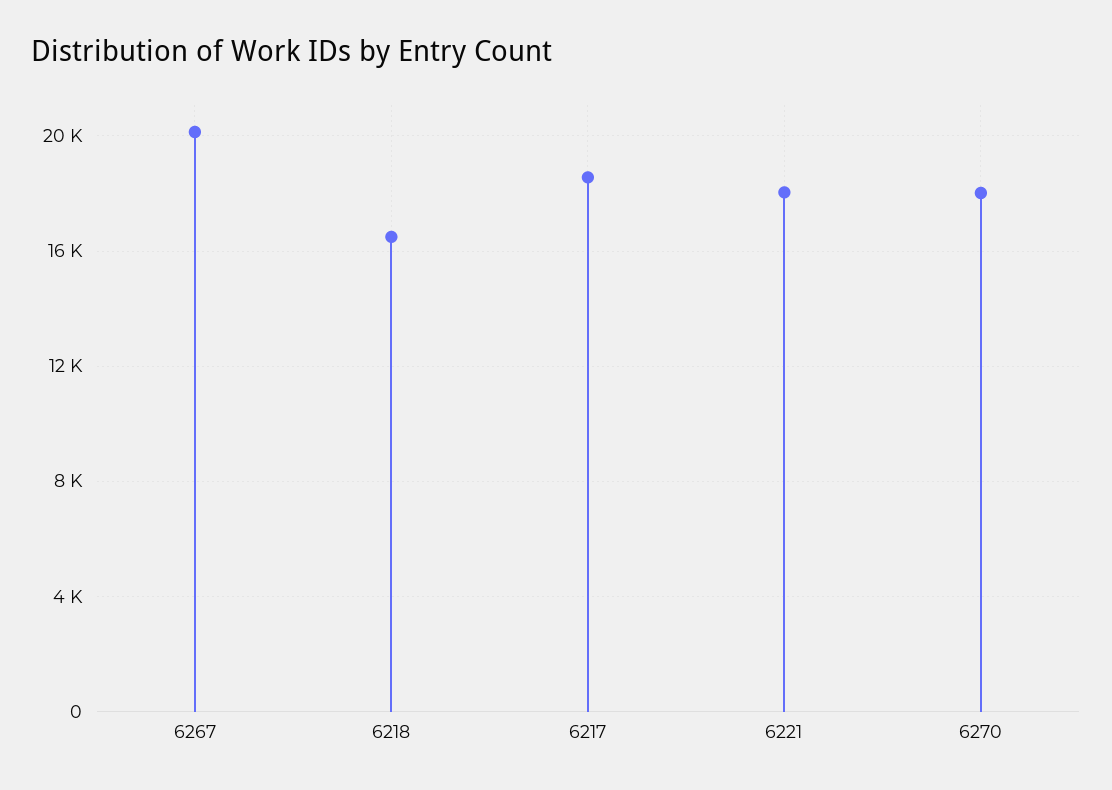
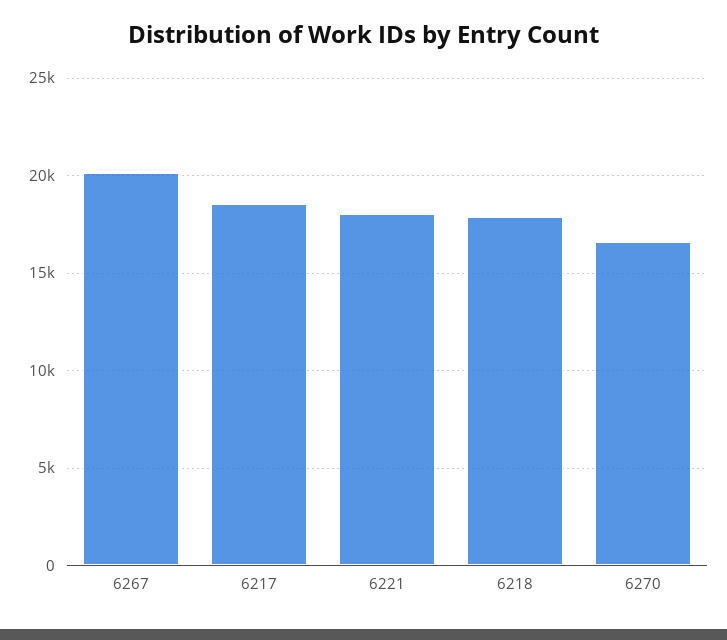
  {
    "6267": 20000,
-   "6218": 16500,
+   "6218": 18000,
    "6217": 18500,
    "6221": 18000,
-   "6270": 18000
+   "6270": 16500
  }

